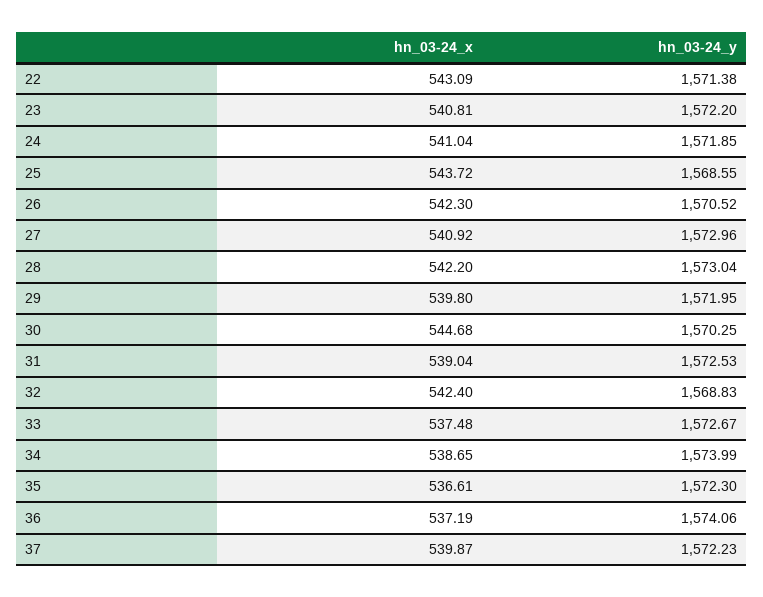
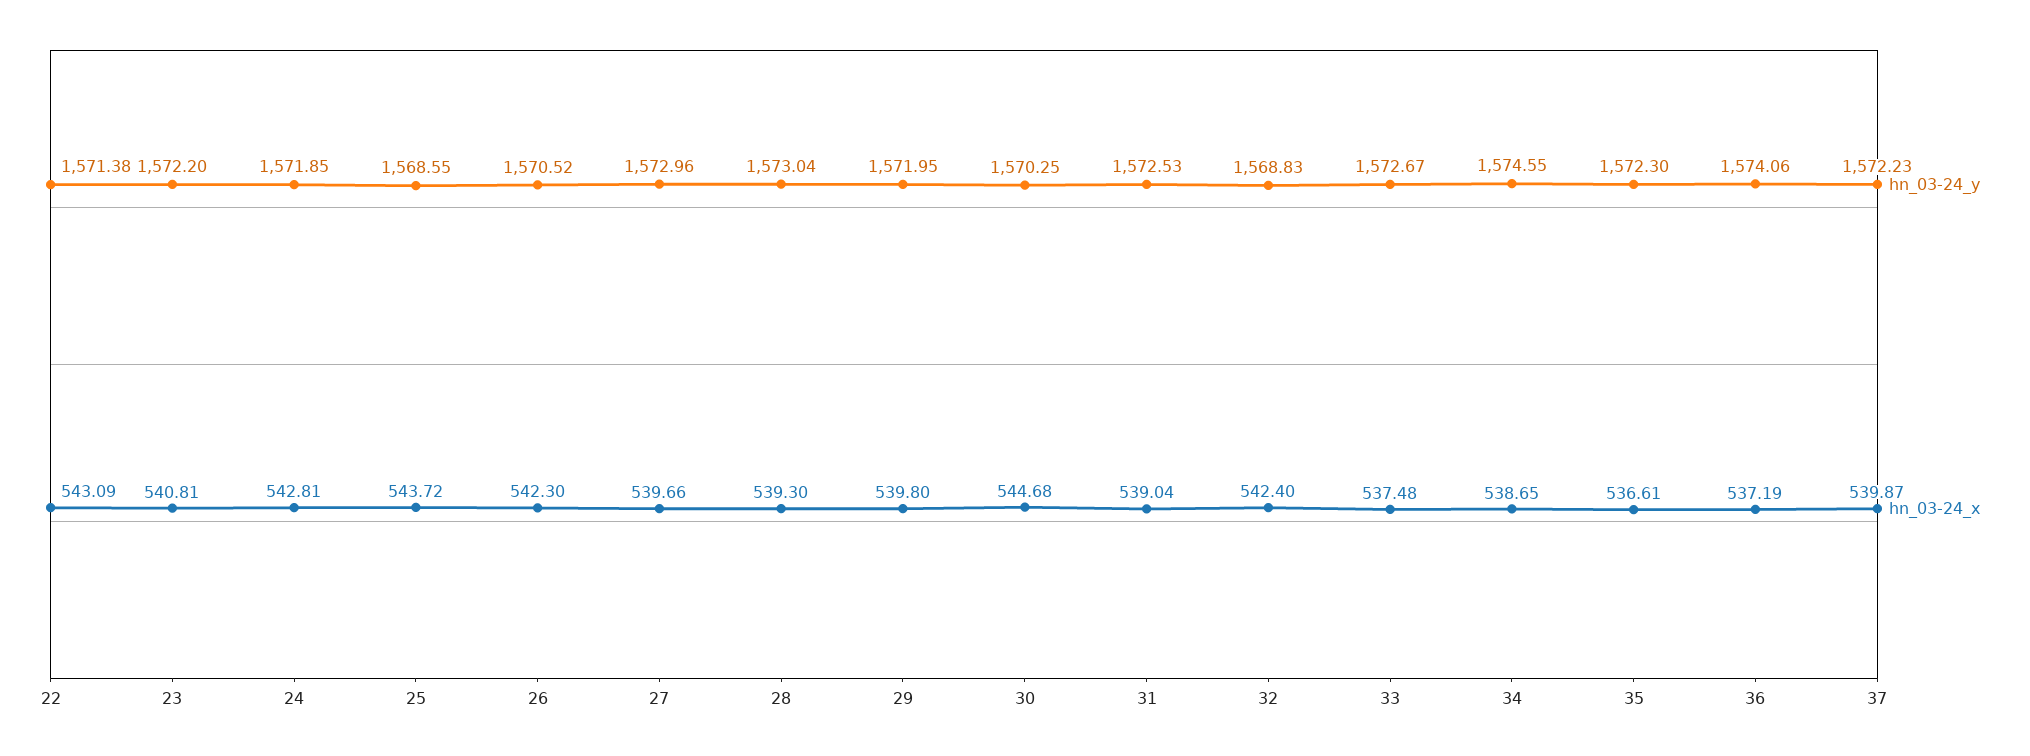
  {
    "hn_03-24_x": {
      "22": 543.09,
      "23": 540.81,
-     "24": 541.04,
+     "24": 542.81,
      "25": 543.72,
      "26": 542.3,
-     "27": 540.92,
+     "27": 539.66,
-     "28": 542.2,
+     "28": 539.3,
      "29": 539.8,
      "30": 544.68,
      "31": 539.04,
      "32": 542.4,
      "33": 537.48,
      "34": 538.65,
      "35": 536.61,
      "36": 537.19,
      "37": 539.87
    },
    "hn_03-24_y": {
      "22": 1571.38,
      "23": 1572.2,
      "24": 1571.85,
      "25": 1568.55,
      "26": 1570.52,
      "27": 1572.96,
      "28": 1573.04,
      "29": 1571.95,
      "30": 1570.25,
      "31": 1572.53,
      "32": 1568.83,
      "33": 1572.67,
-     "34": 1573.99,
+     "34": 1574.55,
      "35": 1572.3,
      "36": 1574.06,
      "37": 1572.23
    }
  }

